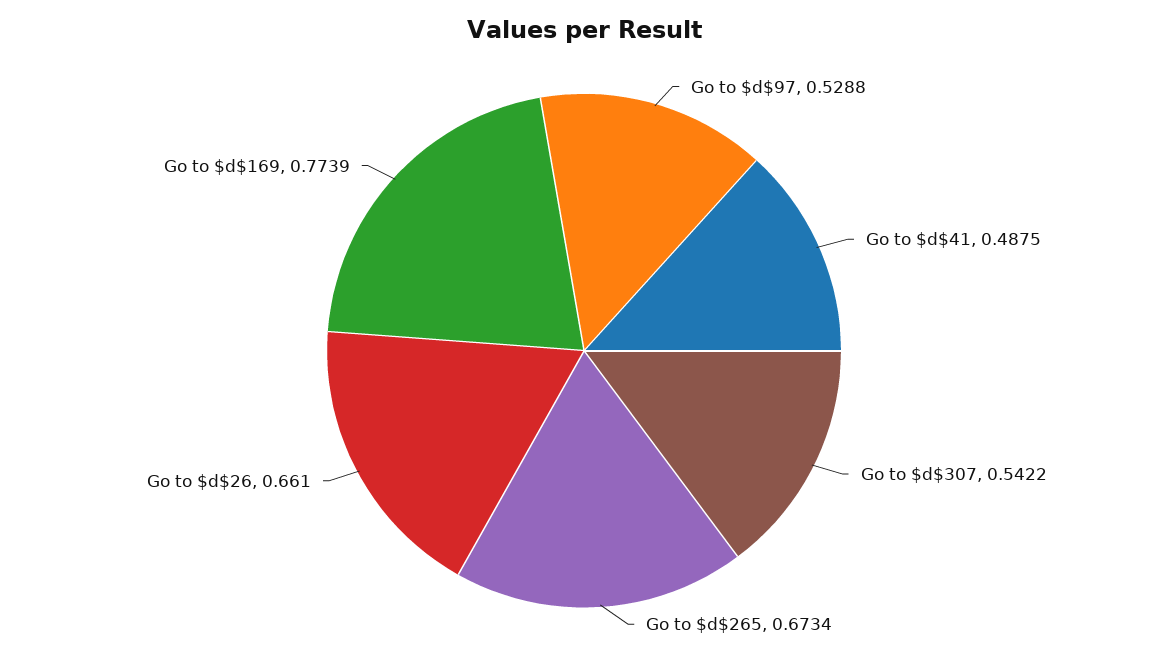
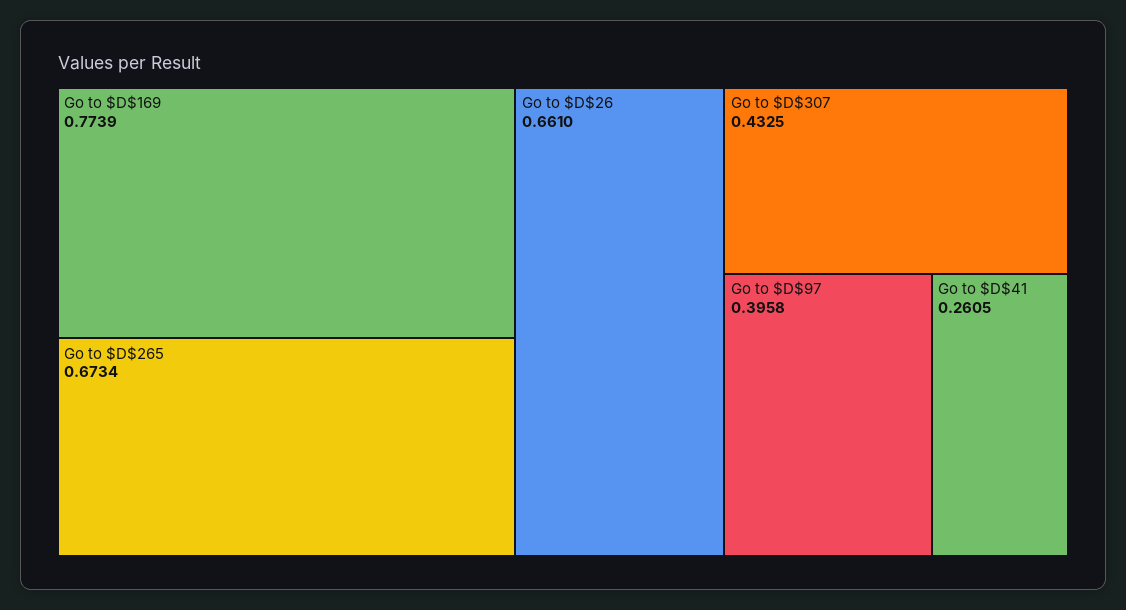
  {
-   "Go to $d$97": 0.5288,
+   "Go to $d$97": 0.3958,
-   "Go to $d$41": 0.4875,
+   "Go to $d$41": 0.2605,
-   "Go to $d$307": 0.5422,
+   "Go to $d$307": 0.4325,
    "Go to $d$265": 0.6734,
    "Go to $d$26": 0.661,
    "Go to $d$169": 0.7739
  }

